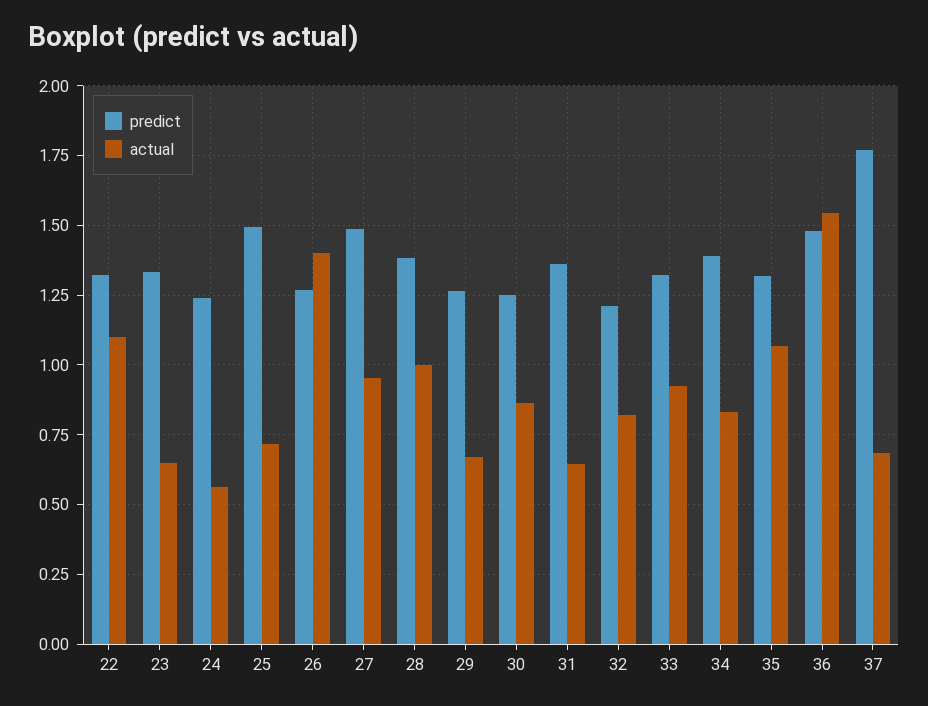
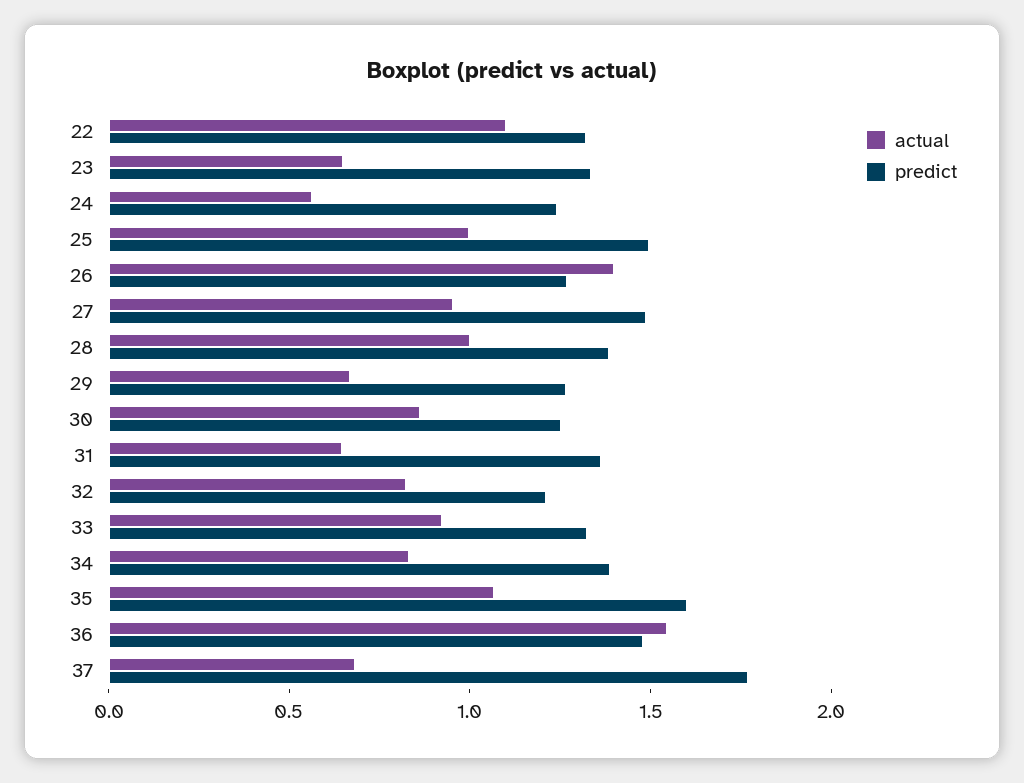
  {
    "predict": {
      "22": 1.325,
      "23": 1.325,
      "24": 1.25,
      "25": 1.5,
      "26": 1.275,
      "27": 1.475,
      "28": 1.375,
      "29": 1.275,
      "30": 1.25,
      "31": 1.35,
      "32": 1.2,
      "33": 1.325,
      "34": 1.4,
-     "35": 1.325,
+     "35": 1.6,
      "36": 1.475,
      "37": 1.775
    },
    "actual": {
      "22": 1.1,
      "23": 0.65,
      "24": 0.55,
-     "25": 0.725,
+     "25": 1,
      "26": 1.4,
      "27": 0.95,
      "28": 1,
      "29": 0.675,
      "30": 0.875,
      "31": 0.65,
      "32": 0.825,
      "33": 0.925,
      "34": 0.825,
      "35": 1.075,
      "36": 1.55,
      "37": 0.675
    }
  }

